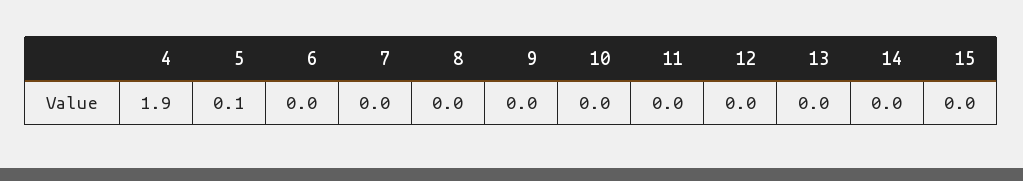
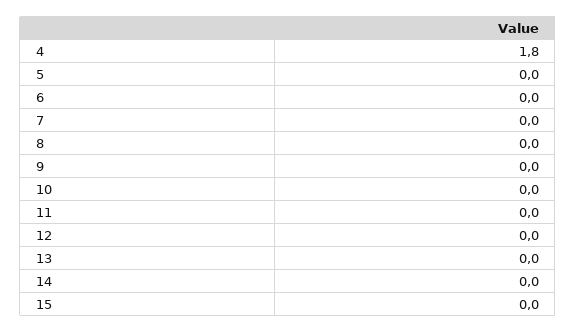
  {
-   "4": 1.9,
+   "4": 1.8,
-   "5": 0.1,
+   "5": 0,
    "6": 0,
    "7": 0,
    "8": 0,
    "9": 0,
    "10": 0,
    "11": 0,
    "12": 0,
    "13": 0,
    "14": 0,
    "15": 0
  }

